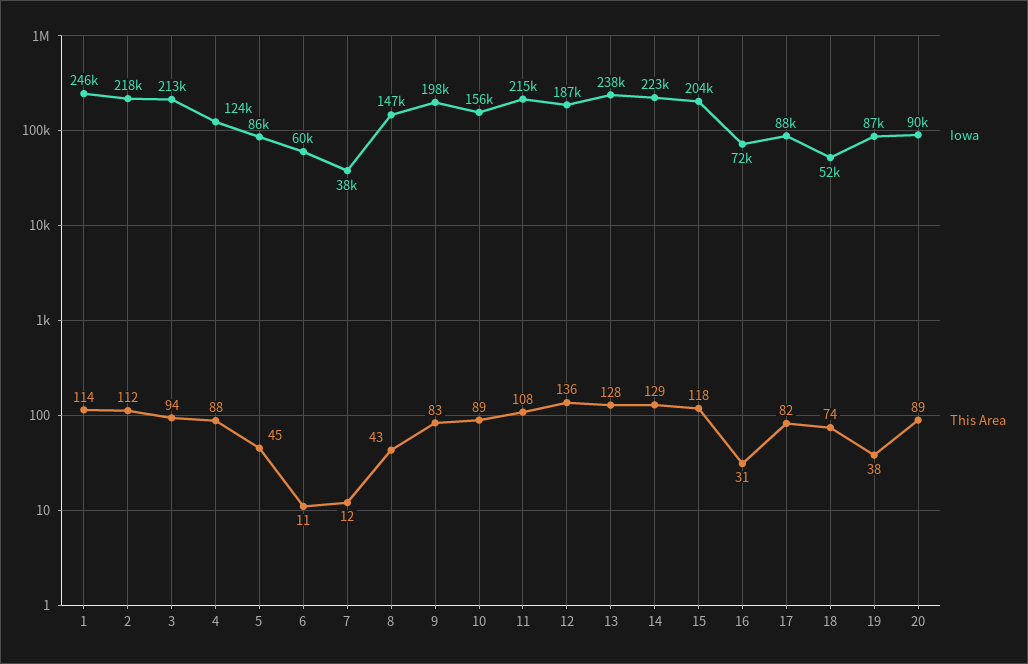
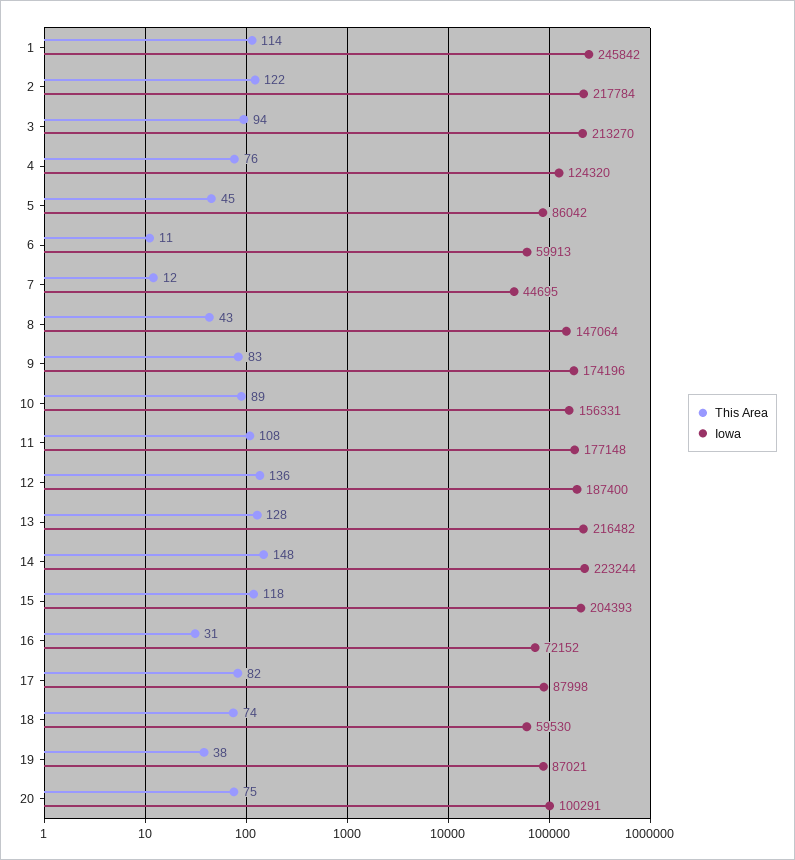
  {
    "Iowa": {
      "1": 245842,
      "2": 217784,
      "3": 213270,
      "4": 124320,
      "5": 86042,
      "6": 59913,
-     "7": 38000,
+     "7": 44695,
      "8": 147064,
-     "9": 198000,
+     "9": 174196,
      "10": 156331,
-     "11": 215000,
+     "11": 177148,
      "12": 187400,
-     "13": 238000,
+     "13": 216482,
      "14": 223244,
      "15": 204393,
      "16": 72152,
      "17": 87998,
-     "18": 52000,
+     "18": 59530,
      "19": 87021,
-     "20": 90000
+     "20": 100291
    },
    "This Area": {
      "1": 114,
-     "2": 112,
+     "2": 122,
      "3": 94,
-     "4": 88,
+     "4": 76,
      "5": 45,
      "6": 11,
      "7": 12,
      "8": 43,
      "9": 83,
      "10": 89,
      "11": 108,
      "12": 136,
      "13": 128,
-     "14": 129,
+     "14": 148,
      "15": 118,
      "16": 31,
      "17": 82,
      "18": 74,
      "19": 38,
-     "20": 89
+     "20": 75
    }
  }

